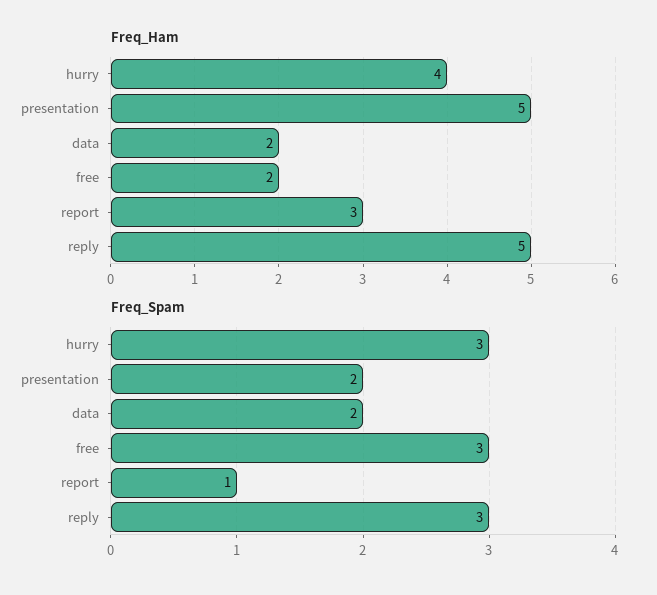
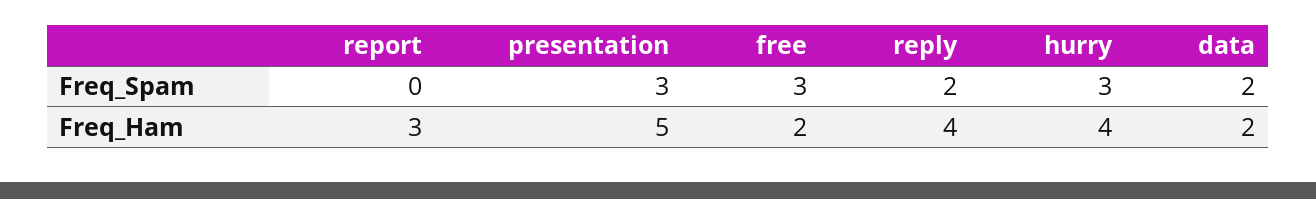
  {
    "Freq_Ham": {
      "hurry": 4,
      "presentation": 5,
      "data": 2,
      "free": 2,
      "report": 3,
-     "reply": 5
+     "reply": 4
    },
    "Freq_Spam": {
      "hurry": 3,
-     "presentation": 2,
+     "presentation": 3,
      "data": 2,
      "free": 3,
-     "report": 1,
+     "report": 0,
-     "reply": 3
+     "reply": 2
    }
  }

